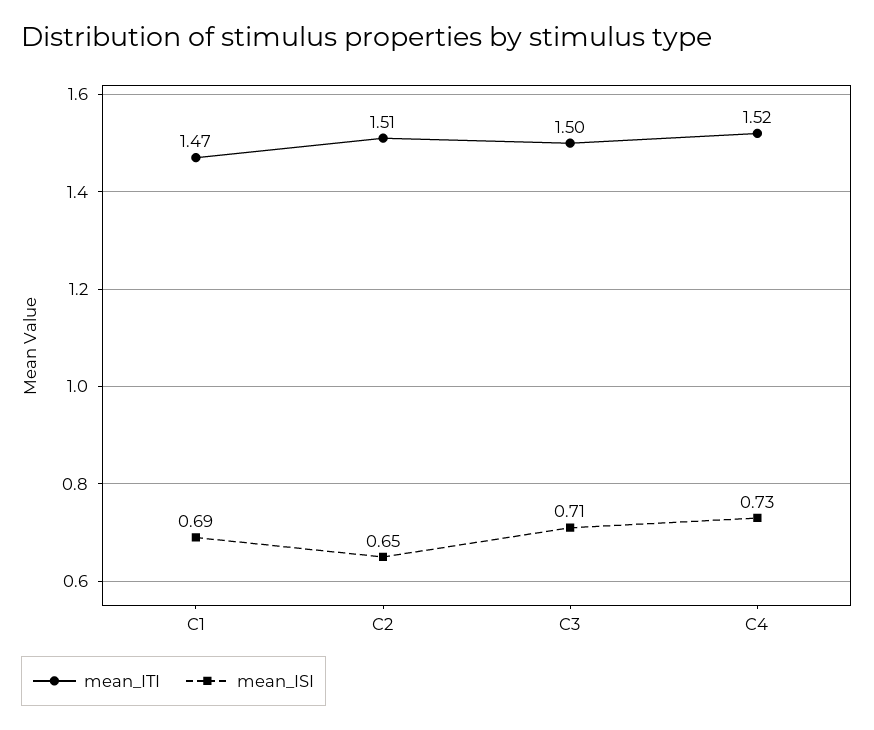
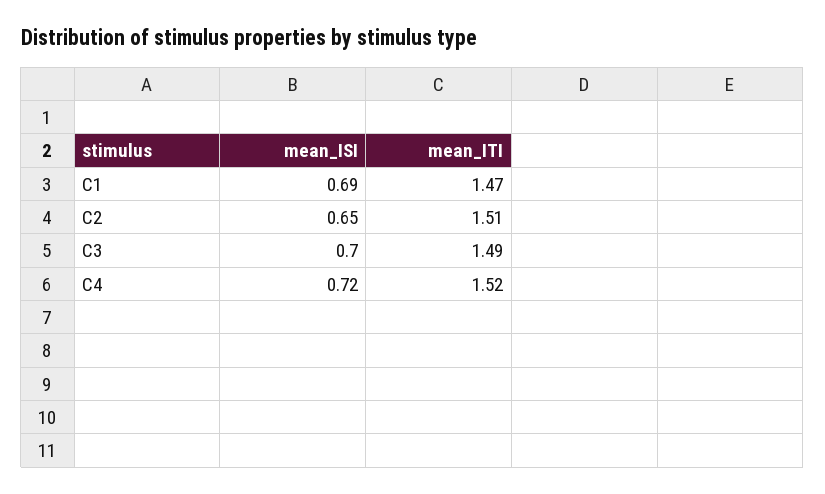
  {
    "mean_ITI": {
      "C1": 1.47,
      "C2": 1.51,
-     "C3": 1.5,
+     "C3": 1.49,
      "C4": 1.52
    },
    "mean_ISI": {
      "C1": 0.69,
      "C2": 0.65,
-     "C3": 0.71,
+     "C3": 0.7,
-     "C4": 0.73
+     "C4": 0.72
    }
  }

